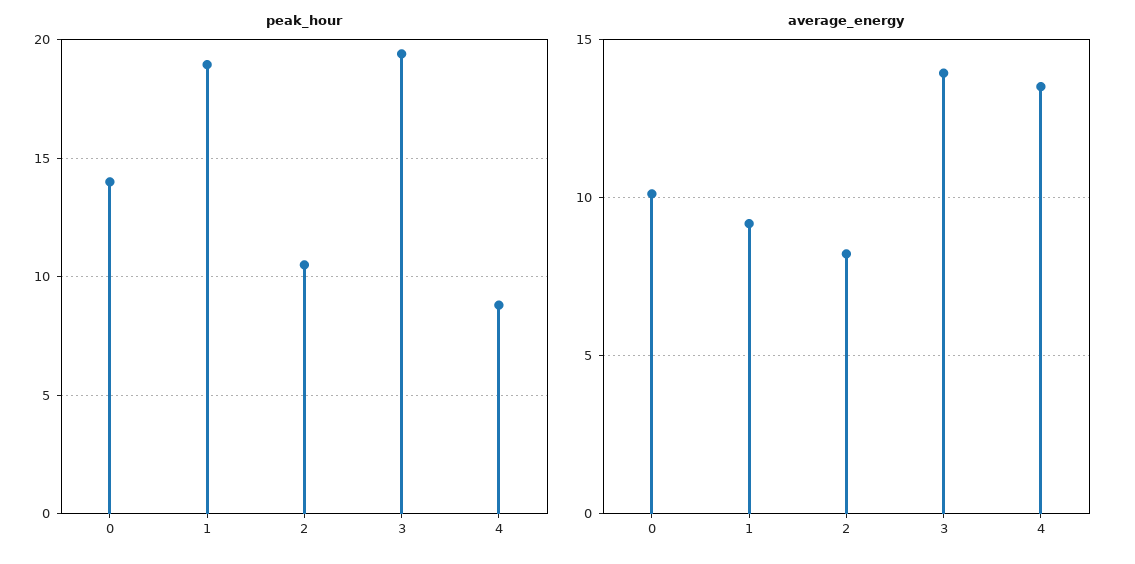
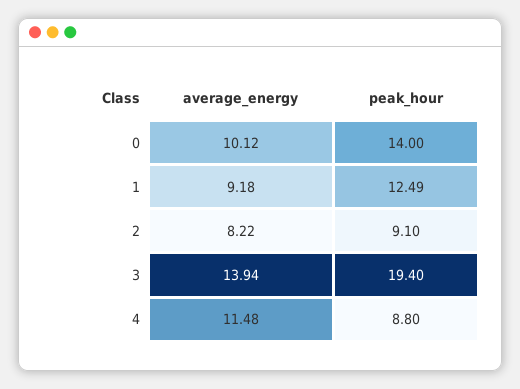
  {
    "peak_hour": {
      "0": 14,
-     "1": 19,
+     "1": 12.49,
-     "2": 10.5,
+     "2": 9.1,
      "3": 19.4,
      "4": 8.8
    },
    "average_energy": {
      "0": 10.12,
      "1": 9.18,
      "2": 8.22,
      "3": 13.94,
-     "4": 13.5
+     "4": 11.48
    }
  }

